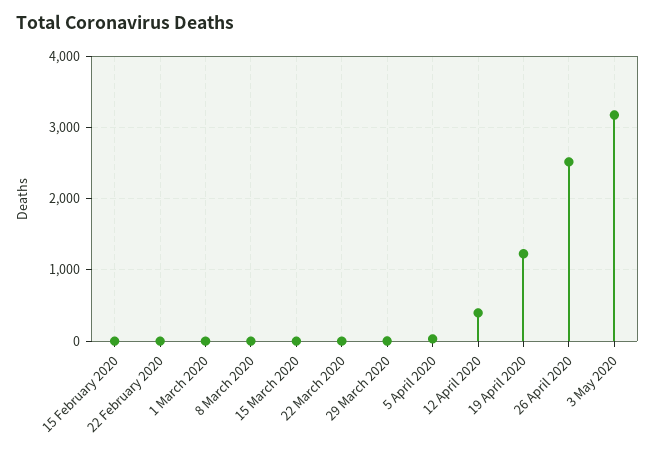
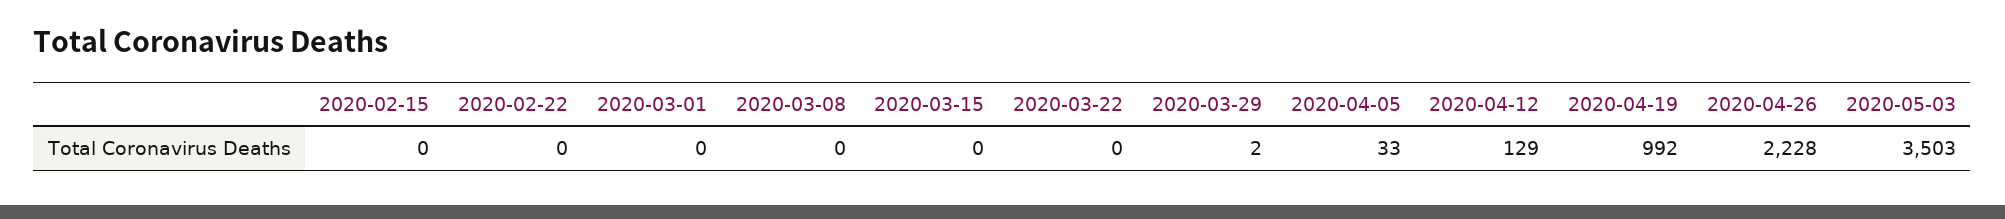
  {
    "15 February 2020": 0,
    "22 February 2020": 0,
    "1 March 2020": 0,
    "8 March 2020": 0,
    "15 March 2020": 0,
    "22 March 2020": 0,
    "29 March 2020": 2,
    "5 April 2020": 33,
-   "12 April 2020": 400,
+   "12 April 2020": 129,
-   "19 April 2020": 1200,
+   "19 April 2020": 992,
-   "26 April 2020": 2500,
+   "26 April 2020": 2228,
-   "3 May 2020": 3200
+   "3 May 2020": 3503
  }

